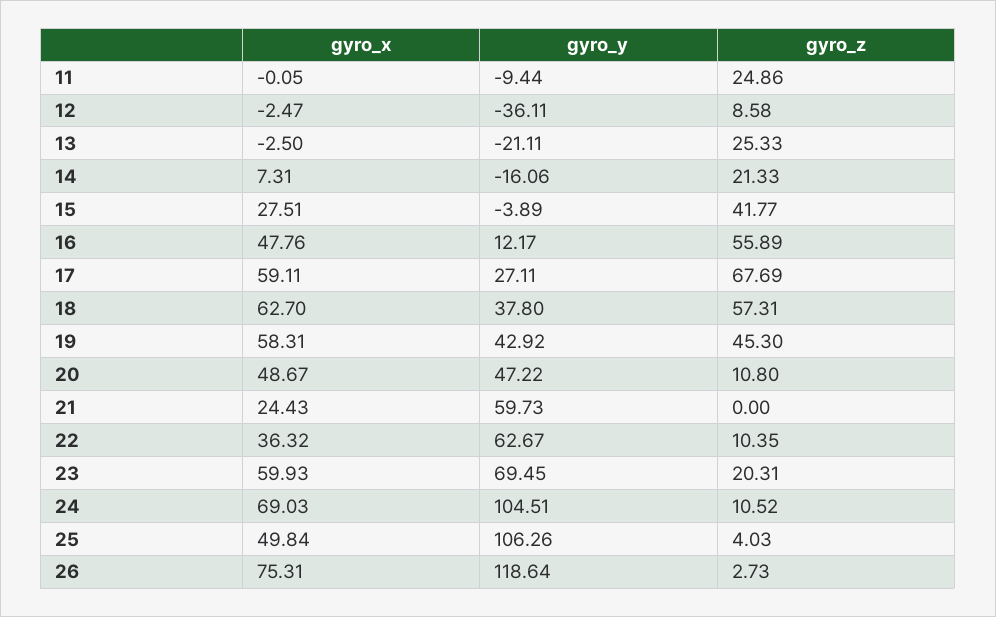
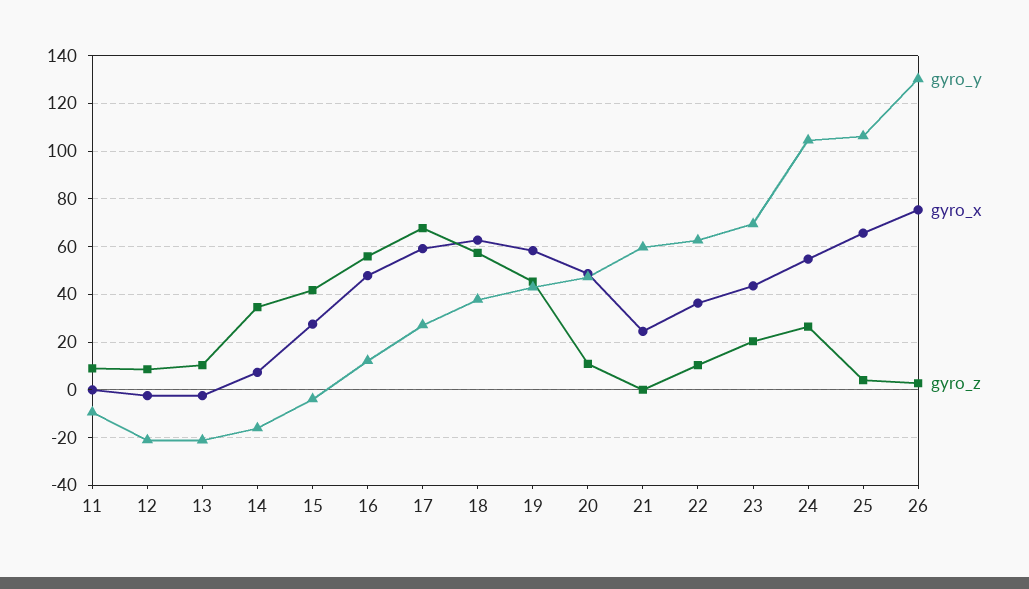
  {
    "gyro_x": {
      "11": -0.05,
      "12": -2.47,
      "13": -2.5,
      "14": 7.31,
      "15": 27.51,
      "16": 47.76,
      "17": 59.11,
      "18": 62.7,
      "19": 58.31,
      "20": 48.67,
      "21": 24.43,
      "22": 36.32,
-     "23": 59.93,
+     "23": 45,
-     "24": 69.03,
+     "24": 55,
-     "25": 49.84,
+     "25": 65,
      "26": 75.31
    },
    "gyro_y": {
      "11": -9.44,
-     "12": -36.11,
+     "12": -20,
      "13": -21.11,
      "14": -16.06,
      "15": -3.89,
      "16": 12.17,
      "17": 27.11,
      "18": 37.8,
      "19": 42.92,
      "20": 47.22,
      "21": 59.73,
      "22": 62.67,
      "23": 69.45,
      "24": 104.51,
      "25": 106.26,
-     "26": 118.64
+     "26": 130
    },
    "gyro_z": {
-     "11": 24.86,
+     "11": 10,
      "12": 8.58,
-     "13": 25.33,
+     "13": 10,
-     "14": 21.33,
+     "14": 35,
      "15": 41.77,
      "16": 55.89,
      "17": 67.69,
      "18": 57.31,
      "19": 45.3,
      "20": 10.8,
      "21": 0,
      "22": 10.35,
      "23": 20.31,
-     "24": 10.52,
+     "24": 25,
      "25": 4.03,
      "26": 2.73
    }
  }

